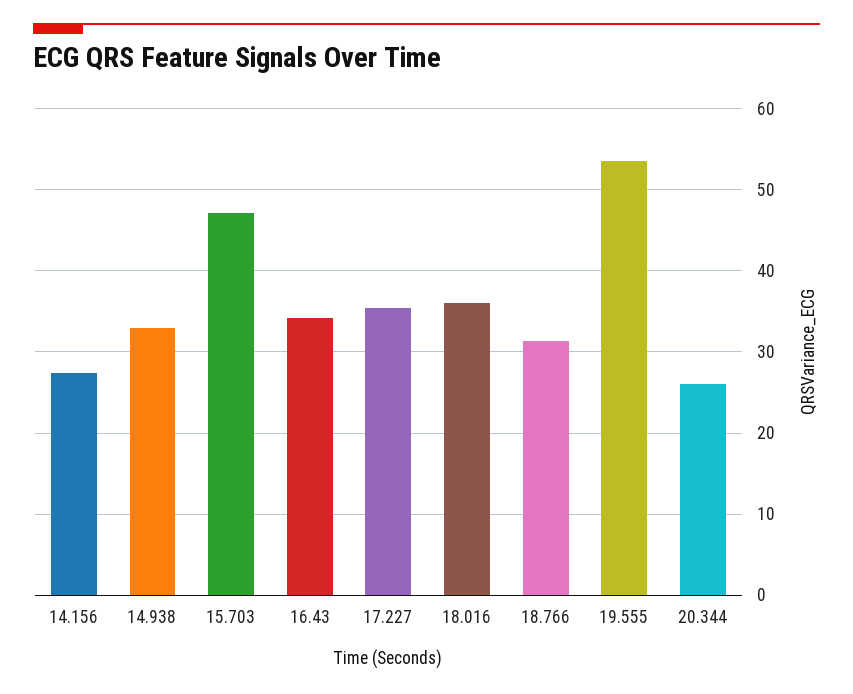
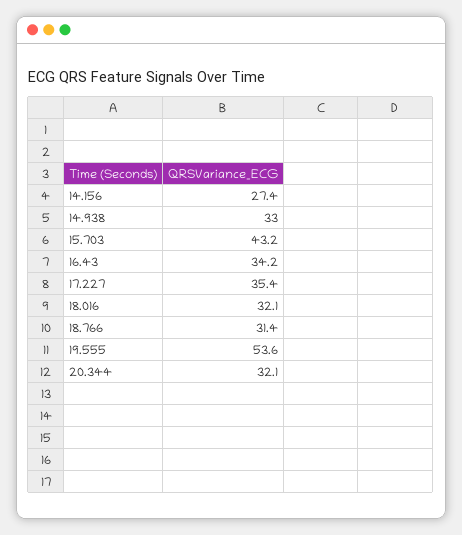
  {
    "14.156": 27.4,
    "14.938": 33,
-   "15.703": 47,
+   "15.703": 43.2,
    "16.43": 34.2,
    "17.227": 35.4,
-   "18.016": 36,
+   "18.016": 32.1,
    "18.766": 31.4,
    "19.555": 53.6,
-   "20.344": 26
+   "20.344": 32.1
  }

